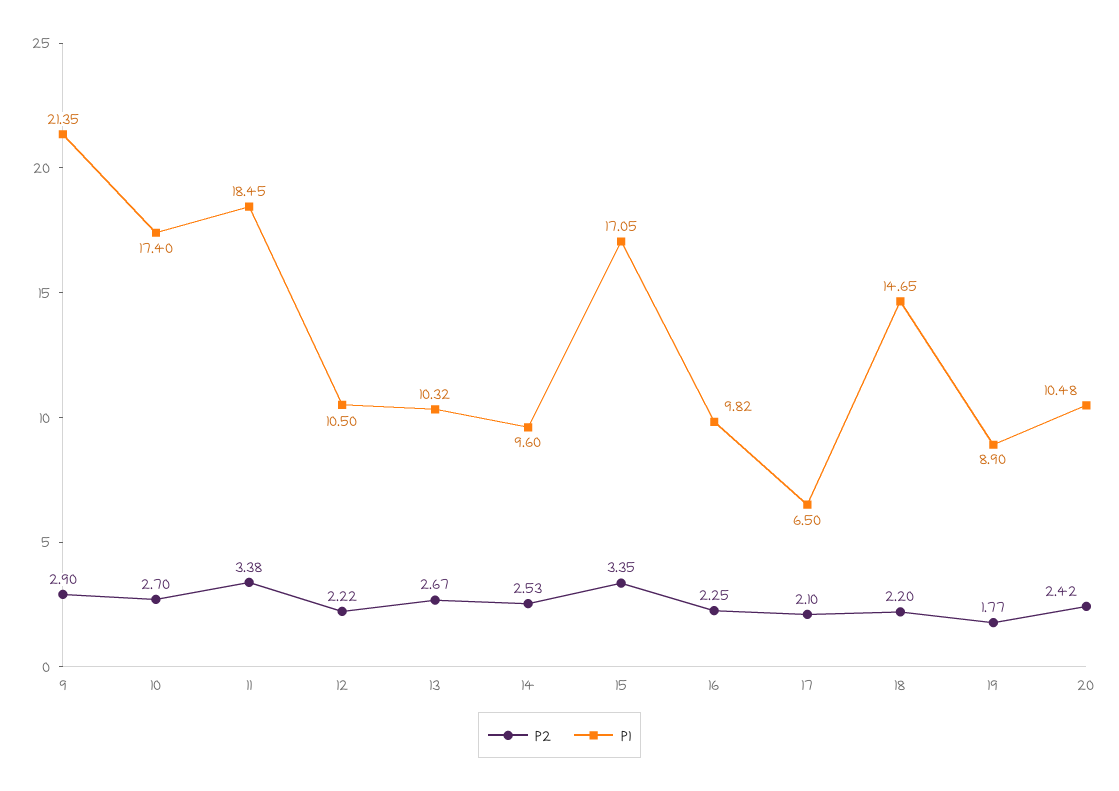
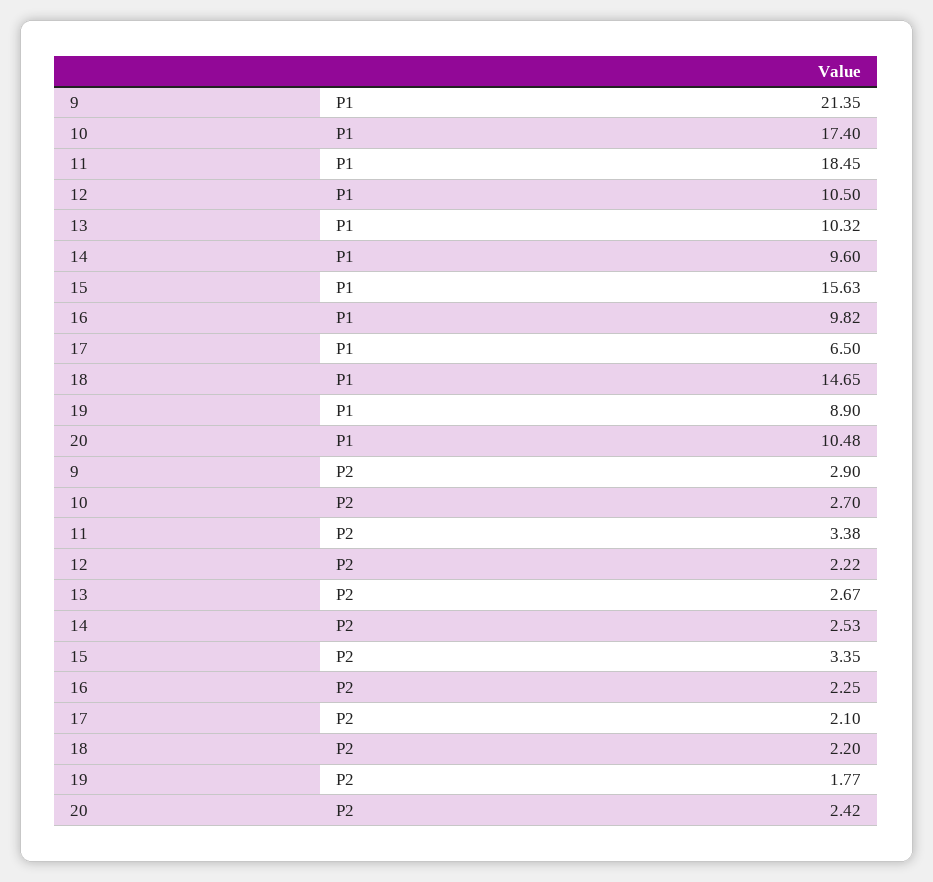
  {
    "P2": {
      "9": 2.9,
      "10": 2.7,
      "11": 3.38,
      "12": 2.22,
      "13": 2.67,
      "14": 2.53,
      "15": 3.35,
      "16": 2.25,
      "17": 2.1,
      "18": 2.2,
      "19": 1.77,
      "20": 2.42
    },
    "P1": {
      "9": 21.35,
      "10": 17.4,
      "11": 18.45,
      "12": 10.5,
      "13": 10.32,
      "14": 9.6,
-     "15": 17.05,
+     "15": 15.63,
      "16": 9.82,
      "17": 6.5,
      "18": 14.65,
      "19": 8.9,
      "20": 10.48
    }
  }

